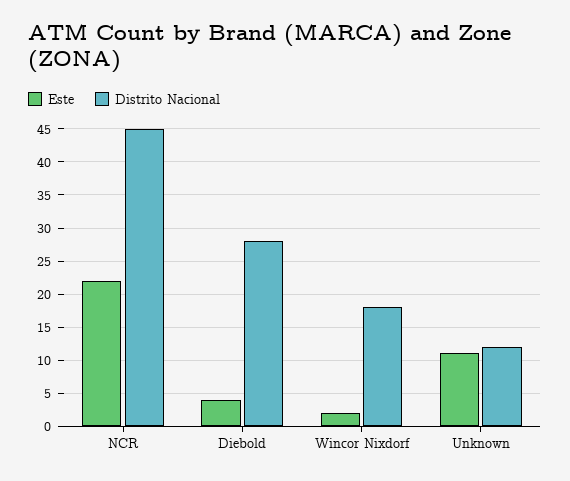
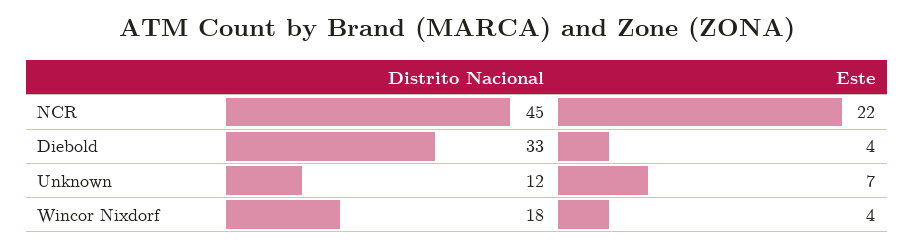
  {
    "Este": {
      "NCR": 22,
      "Diebold": 4,
-     "Wincor Nixdorf": 2,
+     "Wincor Nixdorf": 4,
-     "Unknown": 11
+     "Unknown": 7
    },
    "Distrito Nacional": {
      "NCR": 45,
-     "Diebold": 28,
+     "Diebold": 33,
      "Wincor Nixdorf": 18,
      "Unknown": 12
    }
  }

